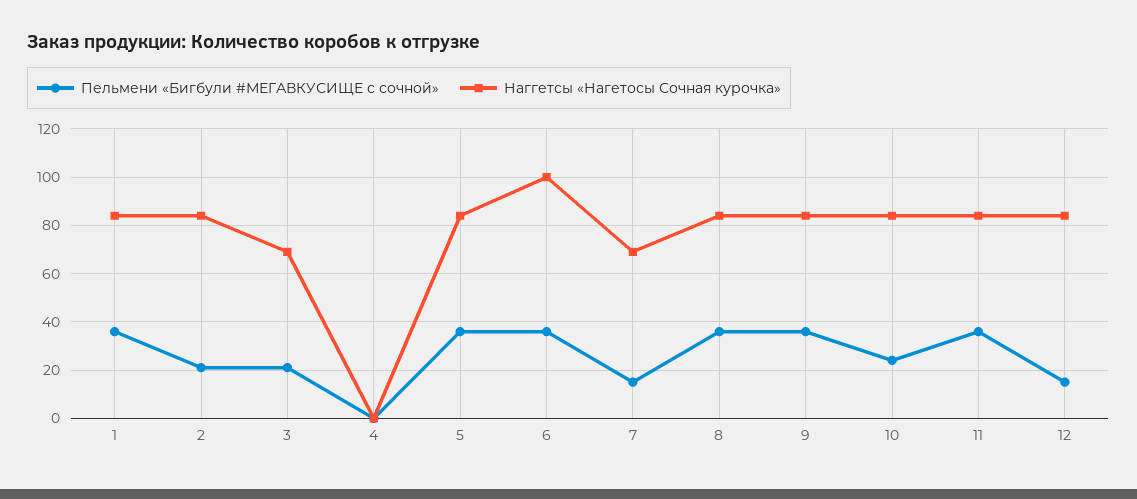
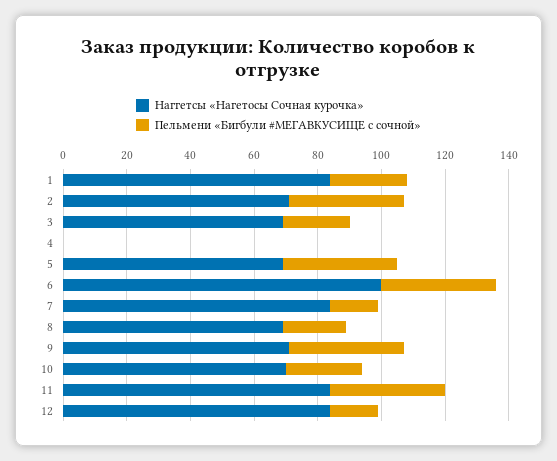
  {
    "Пельмени «Бигбули #МЕГАВКУСИЩЕ с сочной»": {
-     "1": 35,
+     "1": 25,
-     "2": 20,
+     "2": 35,
      "3": 20,
      "4": 0,
      "5": 35,
      "6": 35,
      "7": 15,
-     "8": 35,
+     "8": 20,
      "9": 35,
      "10": 25,
      "11": 35,
      "12": 15
    },
    "Наггетсы «Нагетосы Сочная курочка»": {
      "1": 85,
-     "2": 85,
+     "2": 70,
      "3": 70,
      "4": 0,
-     "5": 85,
+     "5": 70,
      "6": 100,
-     "7": 70,
+     "7": 85,
-     "8": 85,
+     "8": 70,
-     "9": 85,
+     "9": 70,
-     "10": 85,
+     "10": 70,
      "11": 85,
      "12": 85
    }
  }

